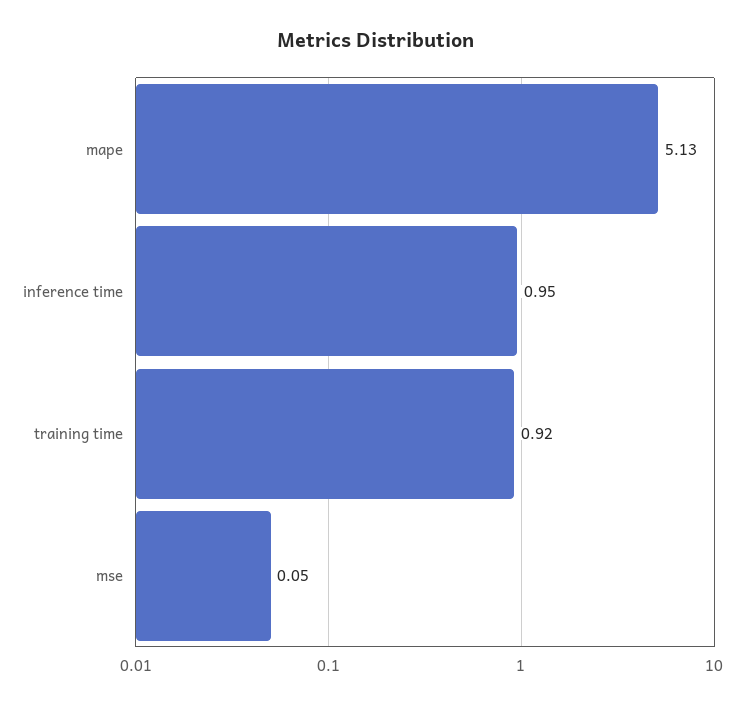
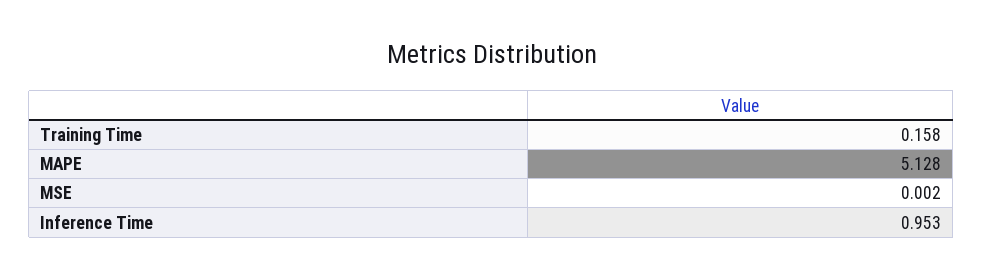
  {
    "mape": 5.128,
    "inference time": 0.953,
-   "training time": 0.92,
+   "training time": 0.158,
-   "mse": 0.05
+   "mse": 0.002
  }

